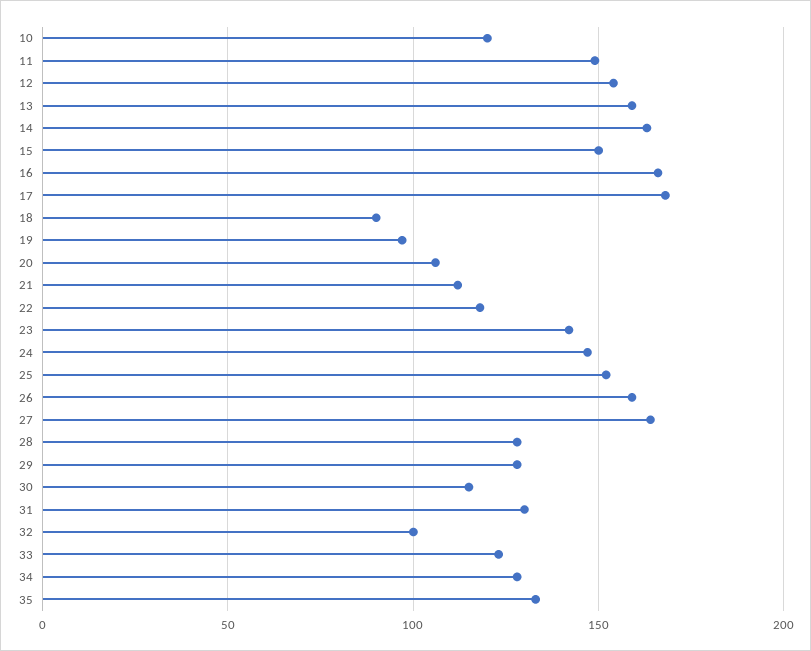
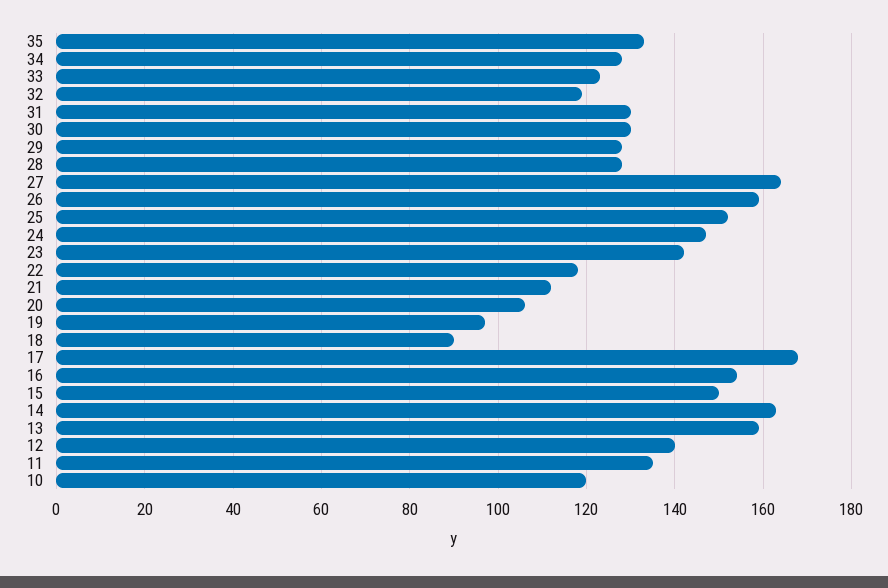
  {
    "10": 120,
-   "11": 150,
+   "11": 135,
-   "12": 155,
+   "12": 140,
    "13": 160,
    "14": 165,
    "15": 150,
-   "16": 165,
+   "16": 155,
    "17": 170,
    "18": 90,
    "19": 95,
    "20": 105,
    "21": 110,
    "22": 120,
    "23": 140,
    "24": 145,
    "25": 150,
    "26": 160,
    "27": 165,
    "28": 130,
    "29": 130,
-   "30": 115,
+   "30": 130,
    "31": 130,
-   "32": 100,
+   "32": 120,
    "33": 125,
    "34": 130,
    "35": 135
  }

